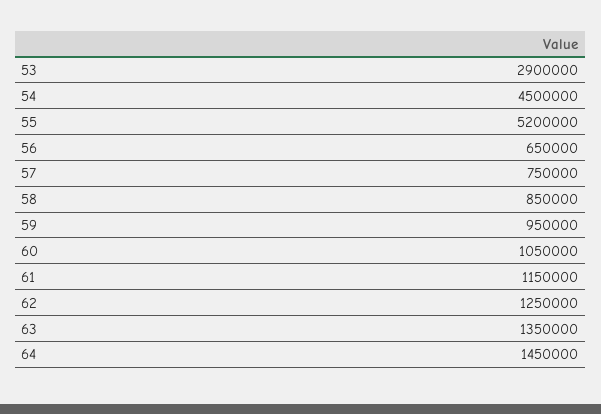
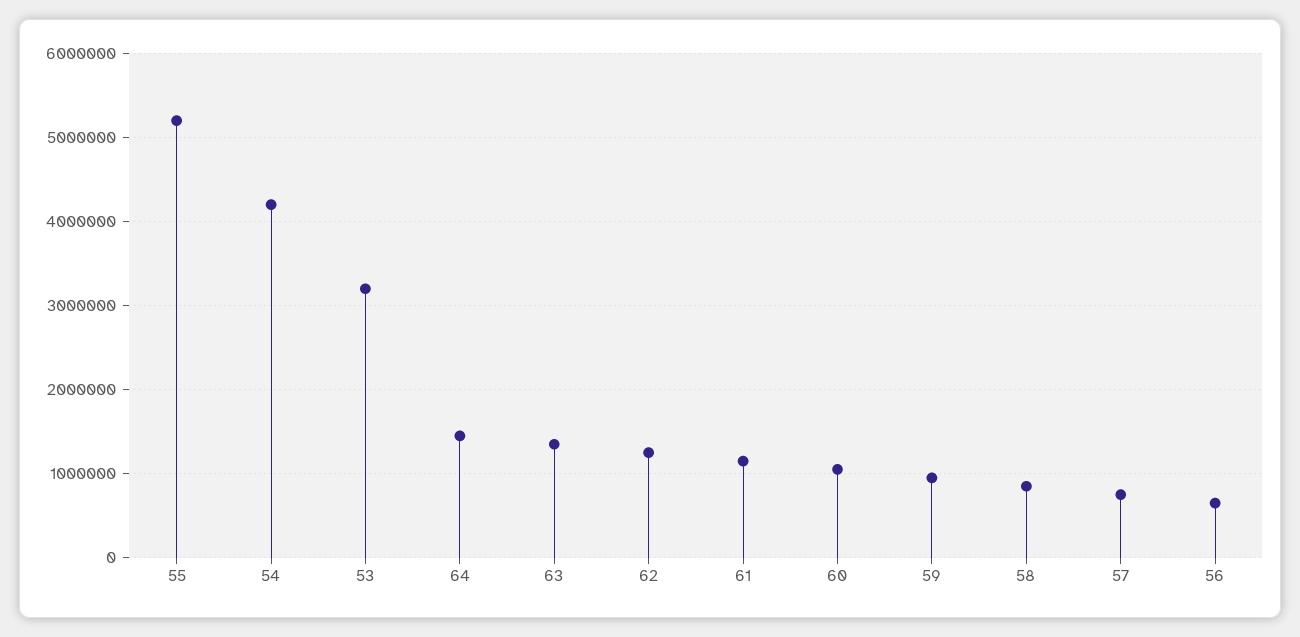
  {
-   "53": 2900000,
+   "53": 3200000,
-   "54": 4500000,
+   "54": 4200000,
    "55": 5200000,
    "56": 650000,
    "57": 750000,
    "58": 850000,
    "59": 950000,
    "60": 1050000,
    "61": 1150000,
    "62": 1250000,
    "63": 1350000,
    "64": 1450000
  }

